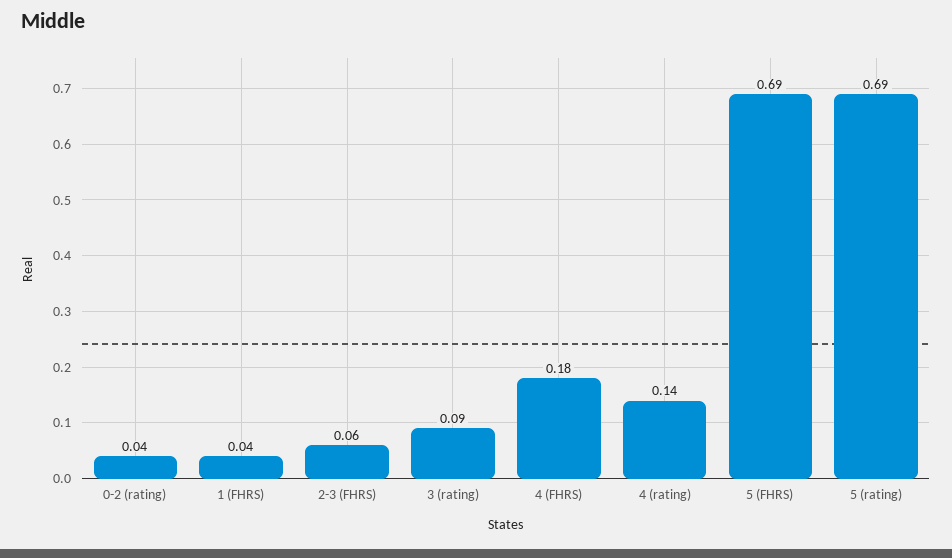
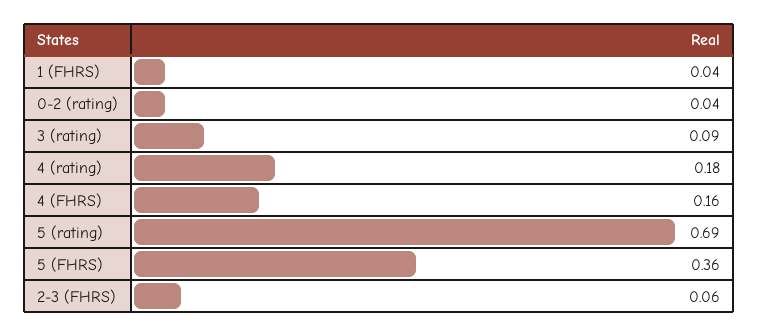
  {
    "0-2 (rating)": 0.04,
    "1 (FHRS)": 0.04,
    "2-3 (FHRS)": 0.06,
    "3 (rating)": 0.09,
-   "4 (FHRS)": 0.18,
+   "4 (FHRS)": 0.16,
-   "4 (rating)": 0.14,
+   "4 (rating)": 0.18,
-   "5 (FHRS)": 0.69,
+   "5 (FHRS)": 0.36,
    "5 (rating)": 0.69
  }

